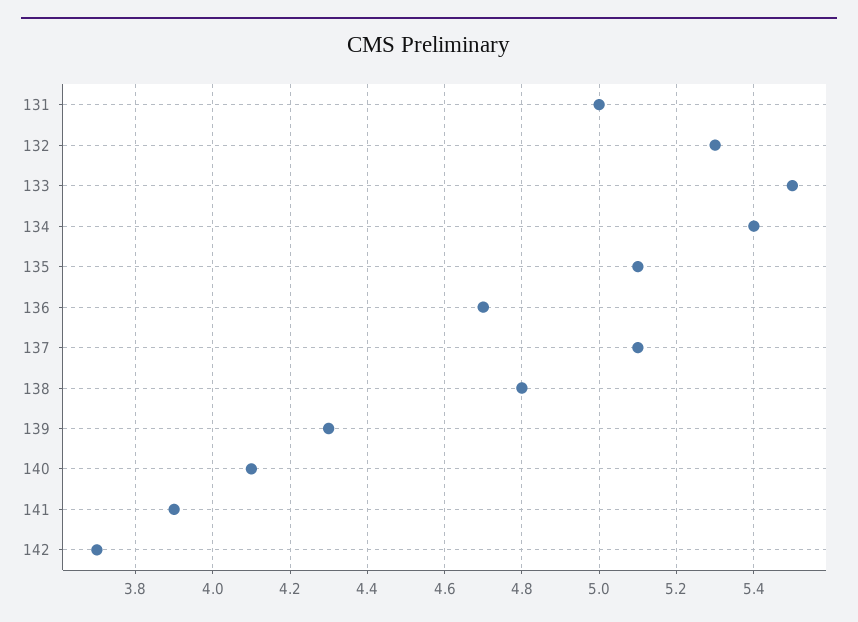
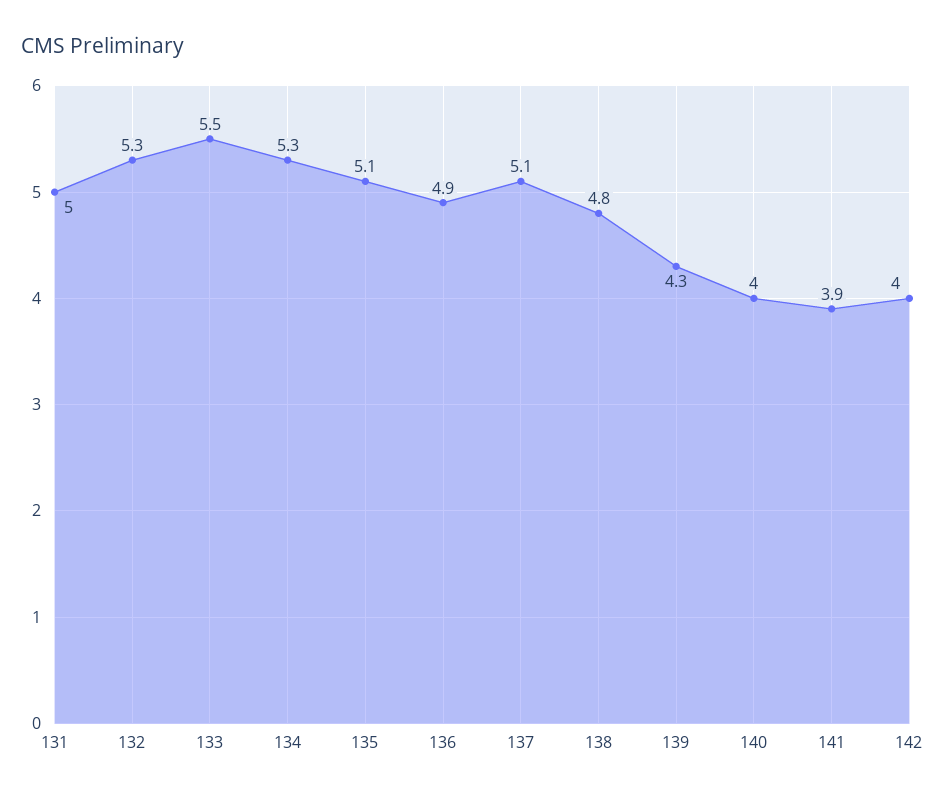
  {
    "131": 5,
    "132": 5.3,
    "133": 5.5,
-   "134": 5.4,
+   "134": 5.3,
    "135": 5.1,
-   "136": 4.7,
+   "136": 4.9,
    "137": 5.1,
    "138": 4.8,
    "139": 4.3,
-   "140": 4.1,
+   "140": 4,
    "141": 3.9,
-   "142": 3.7
+   "142": 4
  }

